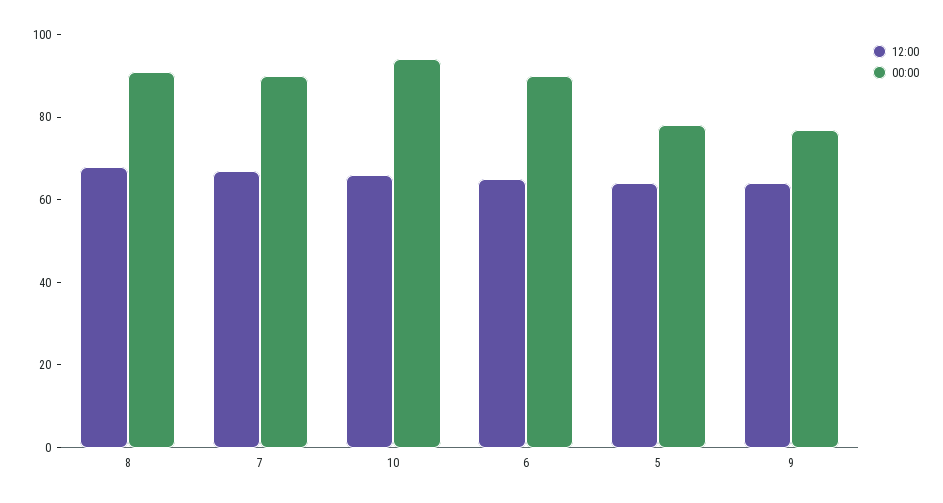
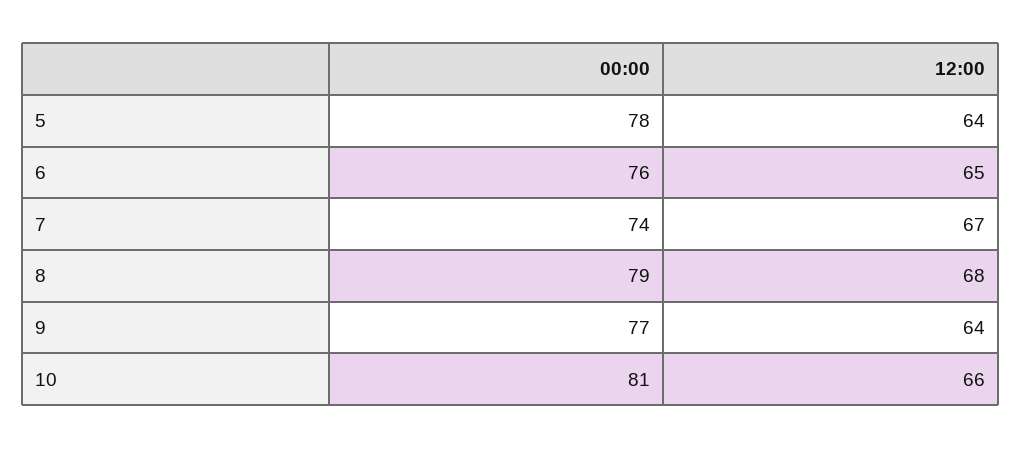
  {
    "12:00": {
      "8": 68,
      "7": 67,
      "10": 66,
      "6": 65,
      "5": 64,
      "9": 64
    },
    "00:00": {
-     "8": 90,
+     "8": 79,
-     "7": 90,
+     "7": 74,
-     "10": 95,
+     "10": 81,
-     "6": 90,
+     "6": 76,
      "5": 78,
      "9": 77
    }
  }

